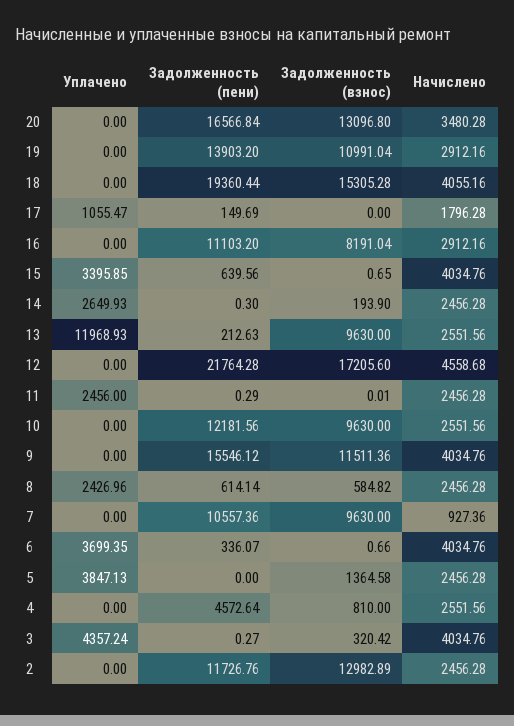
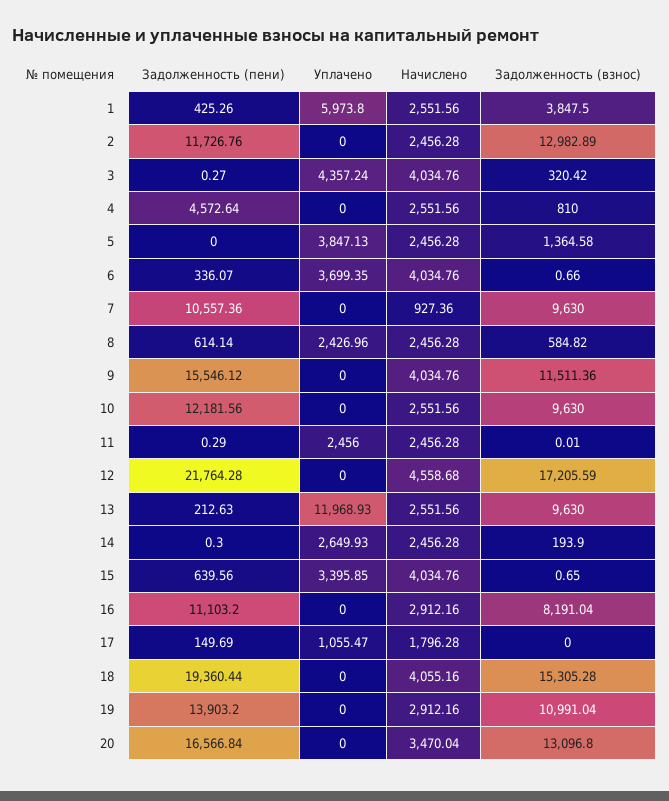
  {
    "Уплачено": {
      "20": 0,
      "19": 0,
      "18": 0,
      "17": 1055.47,
      "16": 0,
      "15": 3395.85,
      "14": 2649.93,
      "13": 11968.93,
      "12": 0,
      "11": 2456,
      "10": 0,
      "9": 0,
      "8": 2426.96,
      "7": 0,
      "6": 3699.35,
      "5": 3847.13,
      "4": 0,
      "3": 4357.24,
-     "2": 0
+     "2": 0,
+     "1": 5973.8
    },
    "Задолженность (пени)": {
      "20": 16566.84,
      "19": 13903.2,
      "18": 19360.44,
      "17": 149.69,
      "16": 11103.2,
      "15": 639.56,
      "14": 0.3,
      "13": 212.63,
      "12": 21764.28,
      "11": 0.29,
      "10": 12181.56,
      "9": 15546.12,
      "8": 614.14,
      "7": 10557.36,
      "6": 336.07,
      "5": 0,
      "4": 4572.64,
      "3": 0.27,
-     "2": 11726.76
+     "2": 11726.76,
+     "1": 425.26
    },
    "Задолженность (взнос)": {
      "20": 13096.8,
      "19": 10991.04,
      "18": 15305.28,
      "17": 0,
      "16": 8191.04,
      "15": 0.65,
      "14": 193.9,
      "13": 9630,
-     "12": 17205.6,
+     "12": 17205.59,
      "11": 0.01,
      "10": 9630,
      "9": 11511.36,
      "8": 584.82,
      "7": 9630,
      "6": 0.66,
      "5": 1364.58,
      "4": 810,
      "3": 320.42,
-     "2": 12982.89
+     "2": 12982.89,
+     "1": 3847.5
    },
    "Начислено": {
-     "20": 3480.28,
+     "20": 3470.04,
      "19": 2912.16,
      "18": 4055.16,
      "17": 1796.28,
      "16": 2912.16,
      "15": 4034.76,
      "14": 2456.28,
      "13": 2551.56,
      "12": 4558.68,
      "11": 2456.28,
      "10": 2551.56,
      "9": 4034.76,
      "8": 2456.28,
      "7": 927.36,
      "6": 4034.76,
      "5": 2456.28,
      "4": 2551.56,
      "3": 4034.76,
-     "2": 2456.28
+     "2": 2456.28,
+     "1": 2551.56
    }
  }

